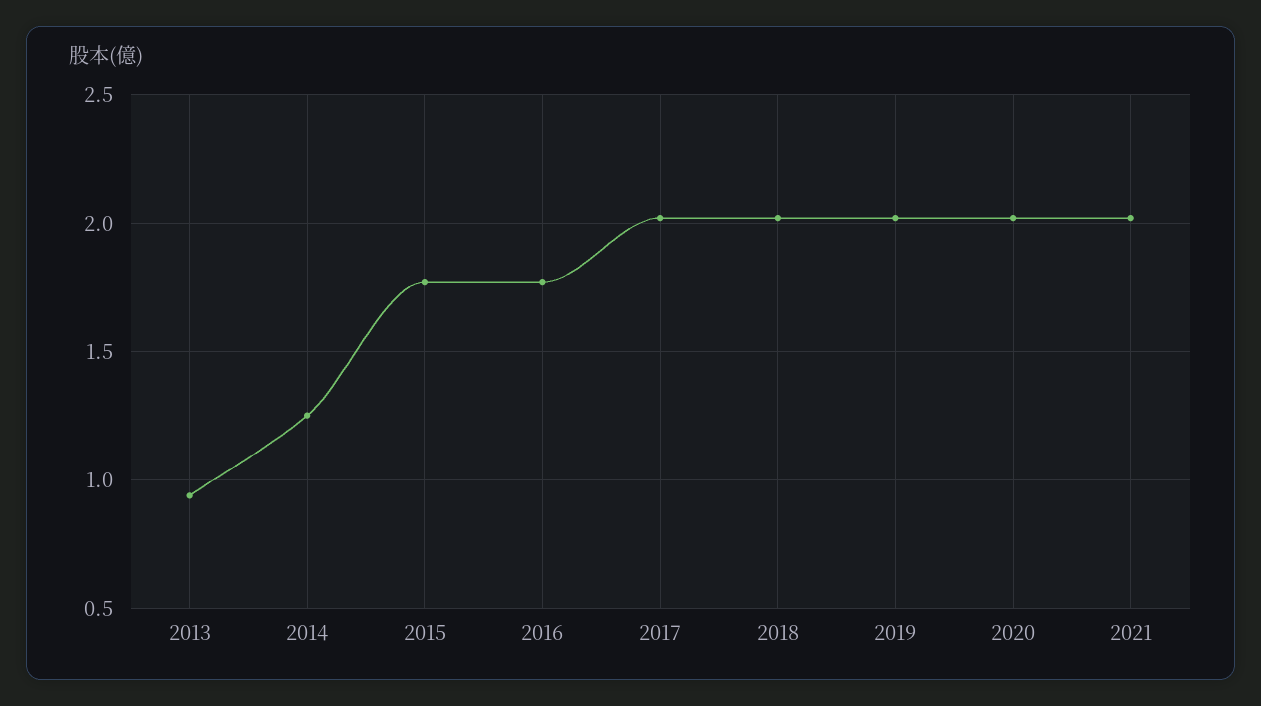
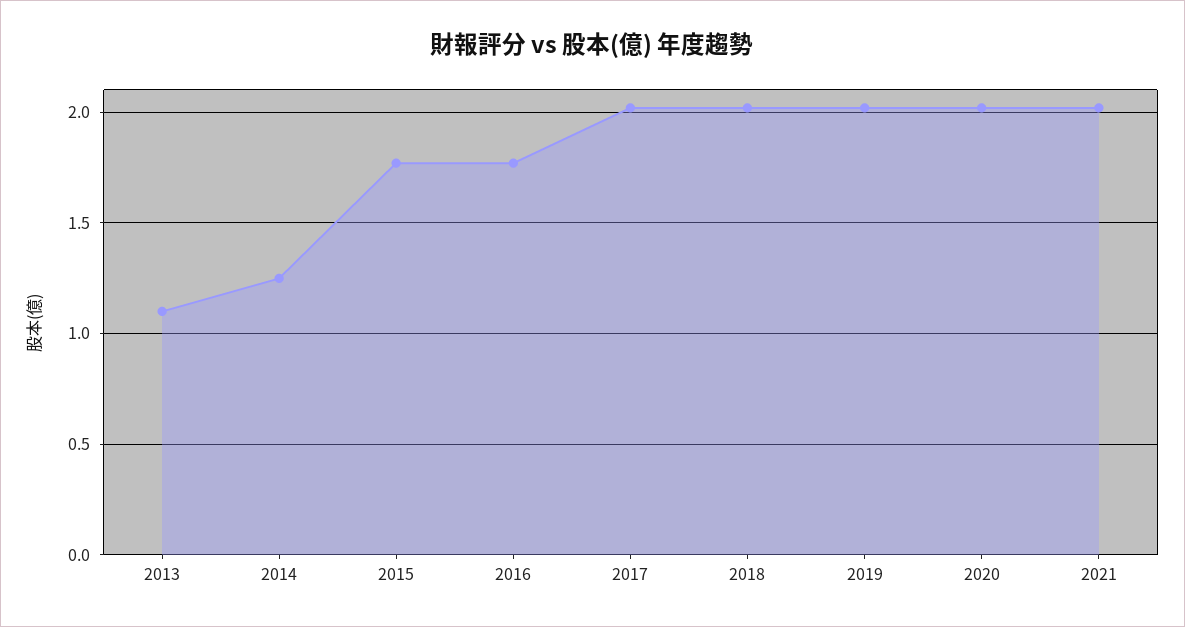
  {
-   "2013": 0.95,
+   "2013": 1.1,
    "2014": 1.25,
    "2015": 1.75,
    "2016": 1.75,
    "2017": 2,
    "2018": 2,
    "2019": 2,
    "2020": 2,
    "2021": 2
  }

